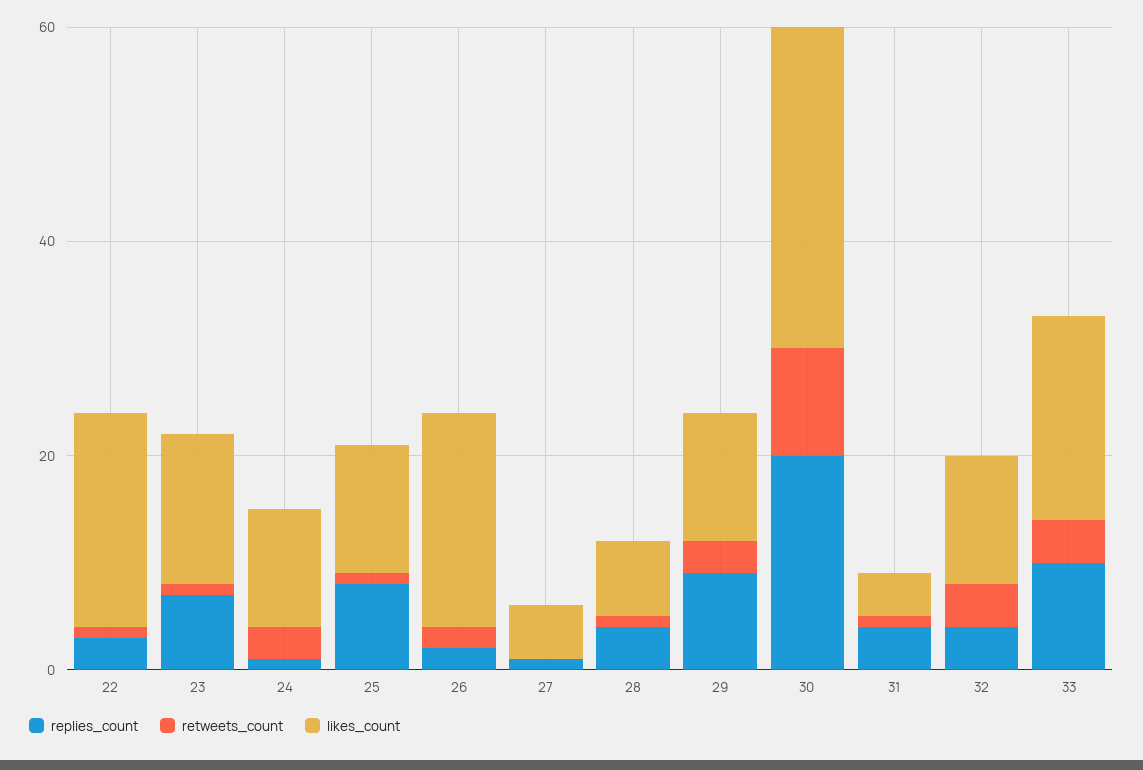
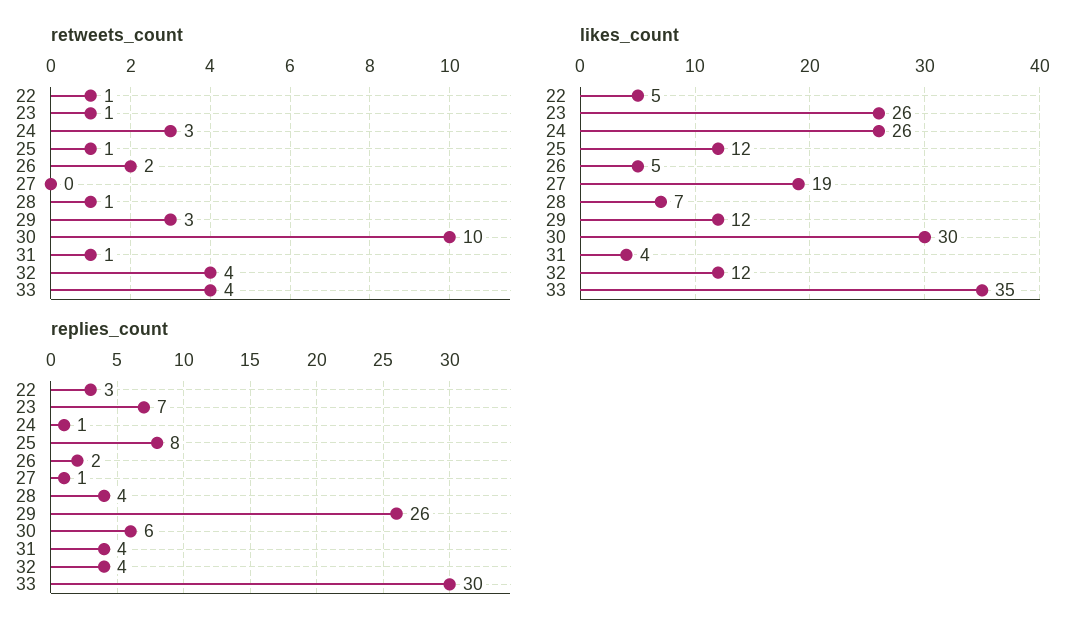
  {
    "replies_count": {
      "22": 3,
      "23": 7,
      "24": 1,
      "25": 8,
      "26": 2,
      "27": 1,
      "28": 4,
-     "29": 10,
+     "29": 26,
-     "30": 20,
+     "30": 6,
      "31": 4,
      "32": 4,
-     "33": 10
+     "33": 30
    },
    "retweets_count": {
      "22": 1,
      "23": 1,
      "24": 3,
      "25": 1,
      "26": 2,
      "27": 0,
      "28": 1,
      "29": 3,
      "30": 10,
      "31": 1,
      "32": 4,
      "33": 4
    },
    "likes_count": {
-     "22": 20,
+     "22": 5,
-     "23": 15,
+     "23": 26,
-     "24": 10,
+     "24": 26,
      "25": 12,
-     "26": 20,
+     "26": 5,
-     "27": 5,
+     "27": 19,
      "28": 7,
      "29": 12,
      "30": 30,
      "31": 4,
      "32": 12,
-     "33": 20
+     "33": 35
    }
  }

